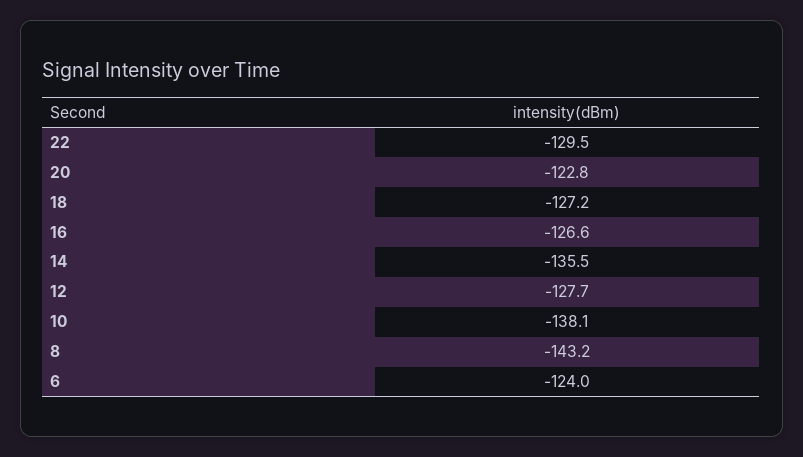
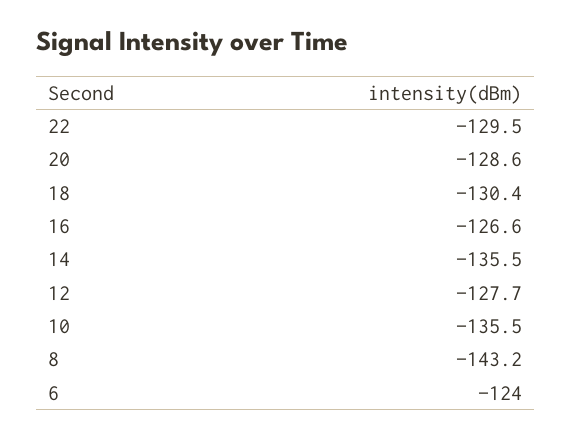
  {
    "22": -129.5,
-   "20": -122.8,
+   "20": -128.6,
-   "18": -127.2,
+   "18": -130.4,
    "16": -126.6,
    "14": -135.5,
    "12": -127.7,
-   "10": -138.1,
+   "10": -135.5,
    "8": -143.2,
    "6": -124
  }

